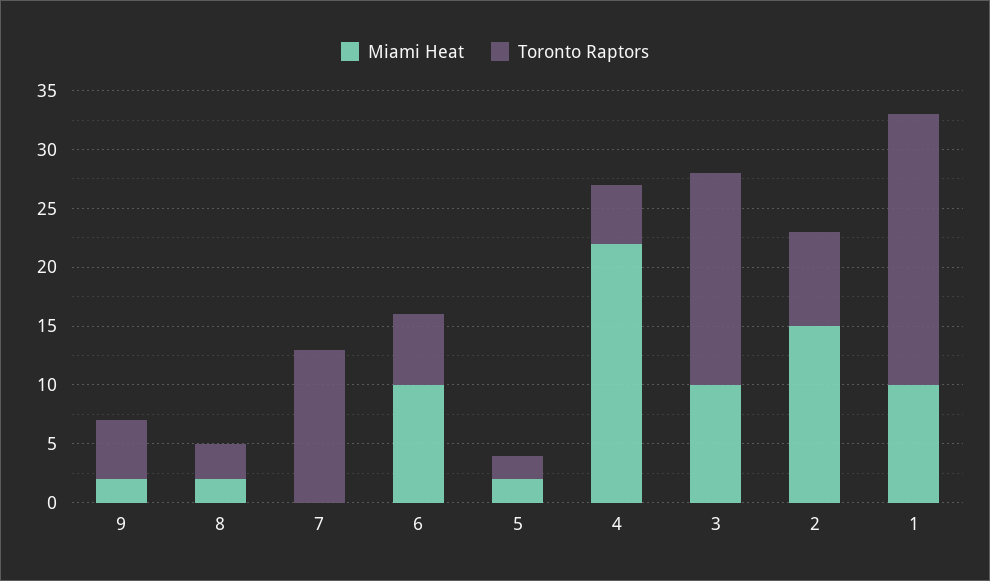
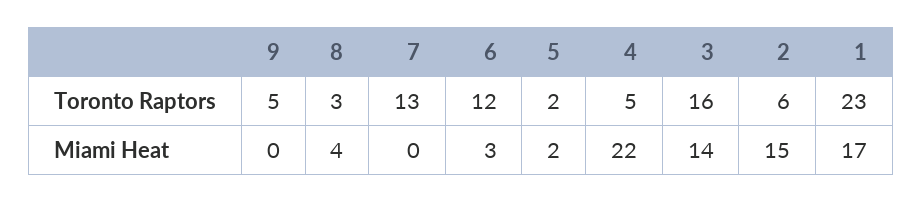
  {
    "Miami Heat": {
-     "9": 2,
+     "9": 0,
-     "8": 2,
+     "8": 4,
      "7": 0,
-     "6": 10,
+     "6": 3,
      "5": 2,
      "4": 22,
-     "3": 10,
+     "3": 14,
      "2": 15,
-     "1": 10
+     "1": 17
    },
    "Toronto Raptors": {
      "9": 5,
      "8": 3,
      "7": 13,
-     "6": 6,
+     "6": 12,
      "5": 2,
      "4": 5,
-     "3": 18,
+     "3": 16,
-     "2": 8,
+     "2": 6,
      "1": 23
    }
  }

